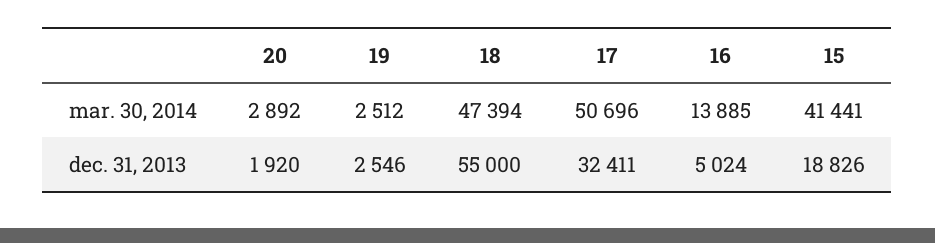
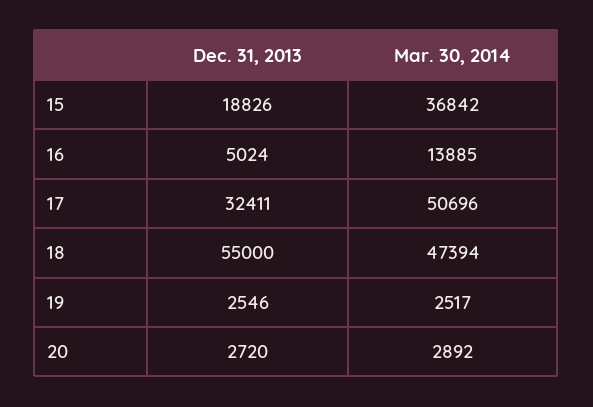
  {
    "20": {
      "mar. 30, 2014": 2892,
-     "dec. 31, 2013": 1920
+     "dec. 31, 2013": 2720
    },
    "19": {
-     "mar. 30, 2014": 2512,
+     "mar. 30, 2014": 2517,
      "dec. 31, 2013": 2546
    },
    "18": {
      "mar. 30, 2014": 47394,
      "dec. 31, 2013": 55000
    },
    "17": {
      "mar. 30, 2014": 50696,
      "dec. 31, 2013": 32411
    },
    "16": {
      "mar. 30, 2014": 13885,
      "dec. 31, 2013": 5024
    },
    "15": {
-     "mar. 30, 2014": 41441,
+     "mar. 30, 2014": 36842,
      "dec. 31, 2013": 18826
    }
  }

